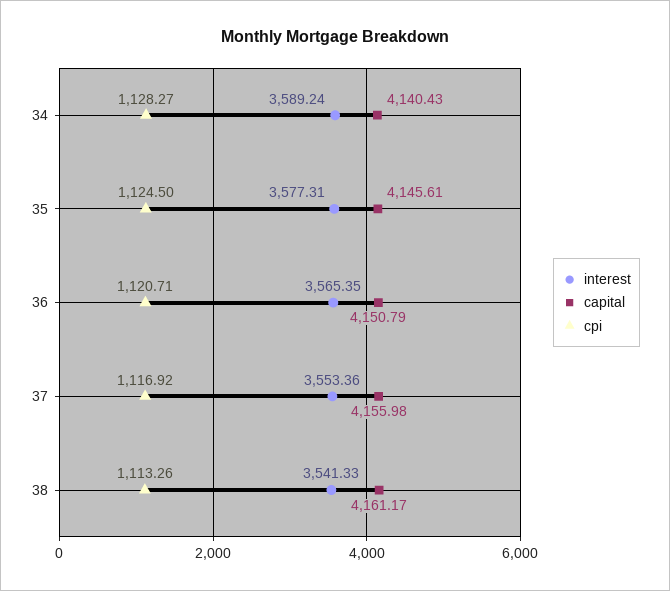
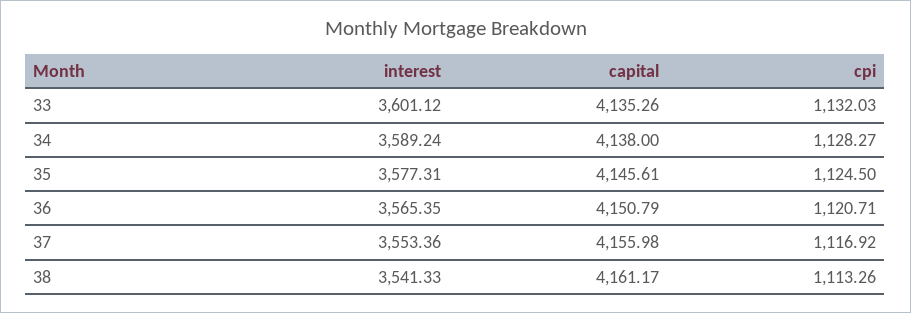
  {
    "interest": {
      "34": 3589.24,
      "35": 3577.31,
      "36": 3565.35,
      "37": 3553.36,
-     "38": 3541.33
+     "38": 3541.33,
+     "33": 3601.12
    },
    "capital": {
-     "34": 4140.43,
+     "34": 4138,
      "35": 4145.61,
      "36": 4150.79,
      "37": 4155.98,
-     "38": 4161.17
+     "38": 4161.17,
+     "33": 4135.26
    },
    "cpi": {
      "34": 1128.27,
      "35": 1124.5,
      "36": 1120.71,
      "37": 1116.92,
-     "38": 1113.26
+     "38": 1113.26,
+     "33": 1132.03
    }
  }

